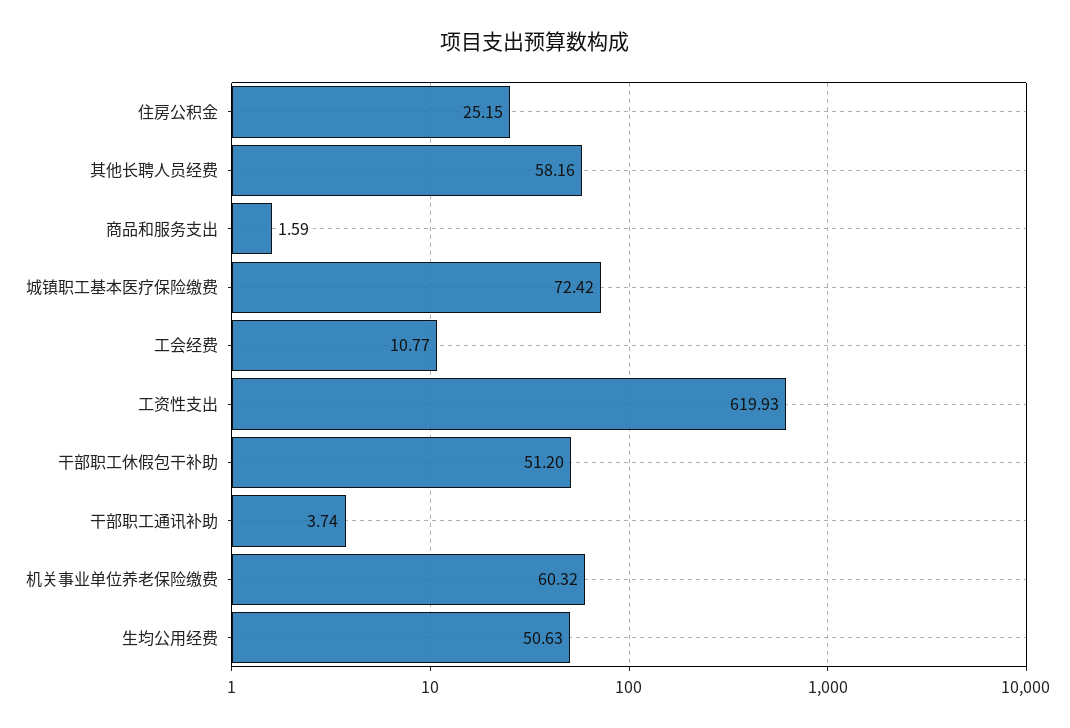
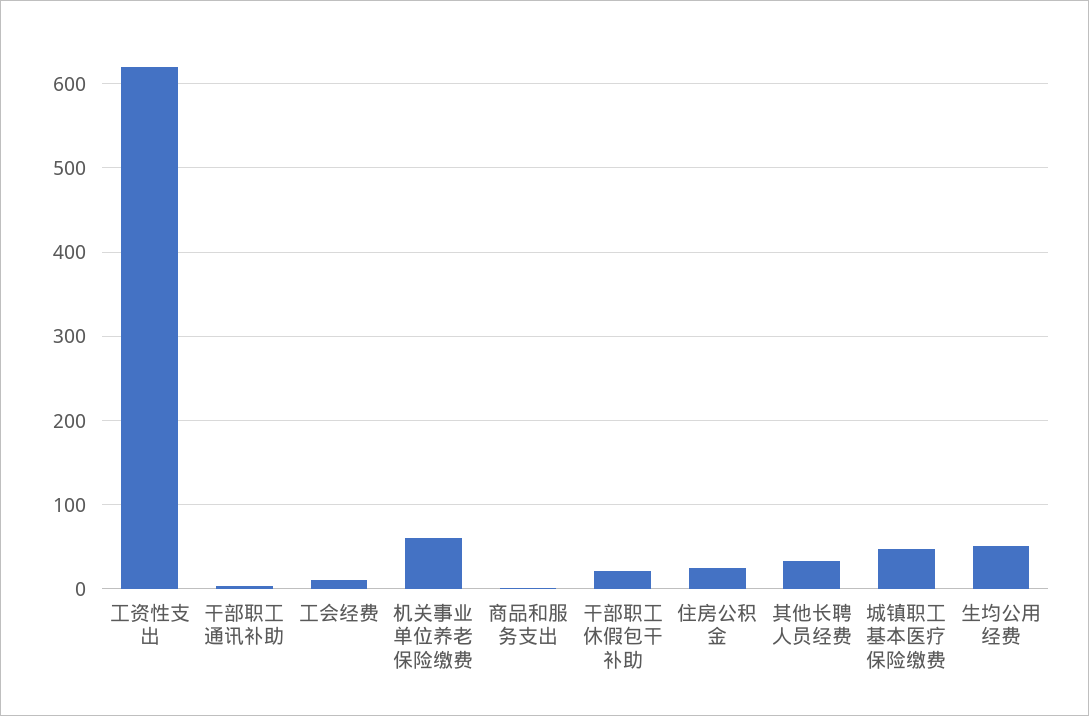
  {
    "住房公积金": 25.15,
-   "其他长聘人员经费": 58.16,
+   "其他长聘人员经费": 30,
    "商品和服务支出": 1.59,
-   "城镇职工基本医疗保险缴费": 72.42,
+   "城镇职工基本医疗保险缴费": 50,
    "工会经费": 10.77,
    "工资性支出": 619.93,
-   "干部职工休假包干补助": 51.2,
+   "干部职工休假包干补助": 20,
    "干部职工通讯补助": 3.74,
    "机关事业单位养老保险缴费": 60.32,
    "生均公用经费": 50.63
  }

